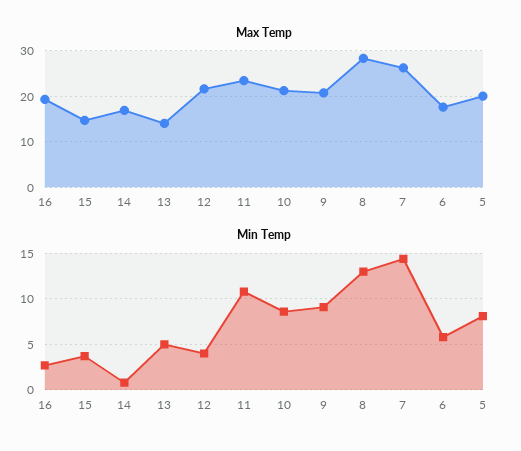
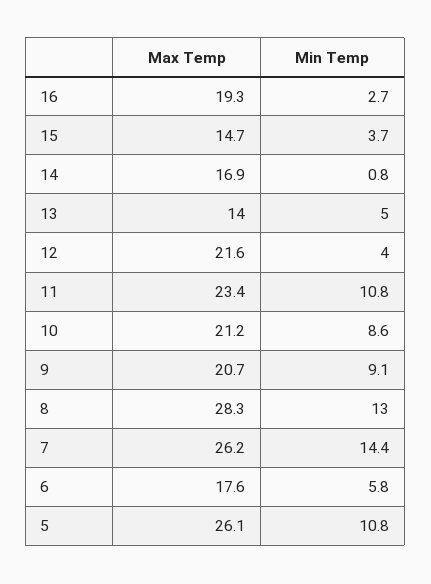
  {
    "Max Temp": {
      "16": 19.3,
      "15": 14.7,
      "14": 16.9,
      "13": 14,
      "12": 21.6,
      "11": 23.4,
      "10": 21.2,
      "9": 20.7,
      "8": 28.3,
      "7": 26.2,
      "6": 17.6,
-     "5": 20
+     "5": 26.1
    },
    "Min Temp": {
      "16": 2.7,
      "15": 3.7,
      "14": 0.8,
      "13": 5,
      "12": 4,
      "11": 10.8,
      "10": 8.6,
      "9": 9.1,
      "8": 13,
      "7": 14.4,
      "6": 5.8,
-     "5": 8
+     "5": 10.8
    }
  }

